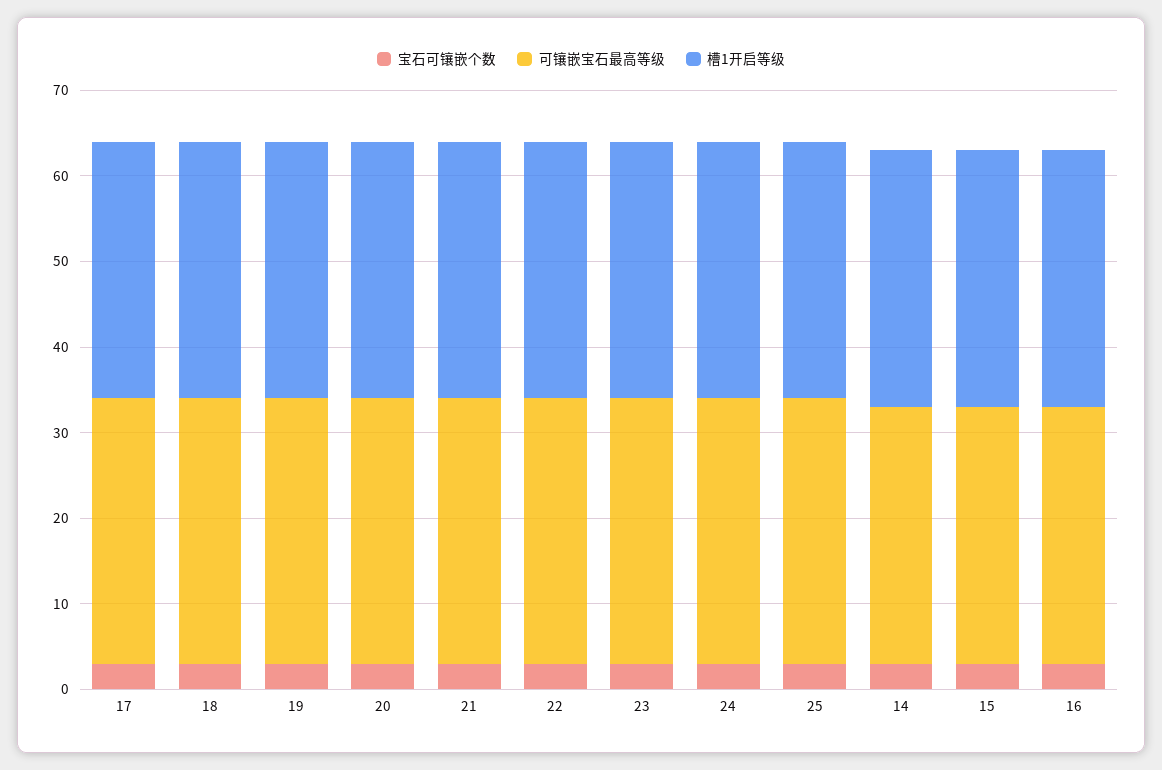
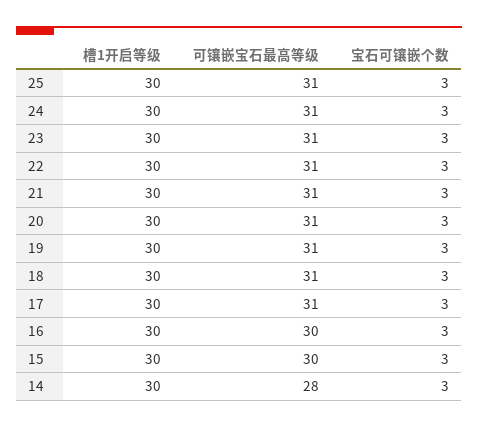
  {
    "宝石可镶嵌个数": {
      "17": 3,
      "18": 3,
      "19": 3,
      "20": 3,
      "21": 3,
      "22": 3,
      "23": 3,
      "24": 3,
      "25": 3,
      "14": 3,
      "15": 3,
      "16": 3
    },
    "可镶嵌宝石最高等级": {
      "17": 31,
      "18": 31,
      "19": 31,
      "20": 31,
      "21": 31,
      "22": 31,
      "23": 31,
      "24": 31,
      "25": 31,
-     "14": 30,
+     "14": 28,
      "15": 30,
      "16": 30
    },
    "槽1开启等级": {
      "17": 30,
      "18": 30,
      "19": 30,
      "20": 30,
      "21": 30,
      "22": 30,
      "23": 30,
      "24": 30,
      "25": 30,
      "14": 30,
      "15": 30,
      "16": 30
    }
  }

